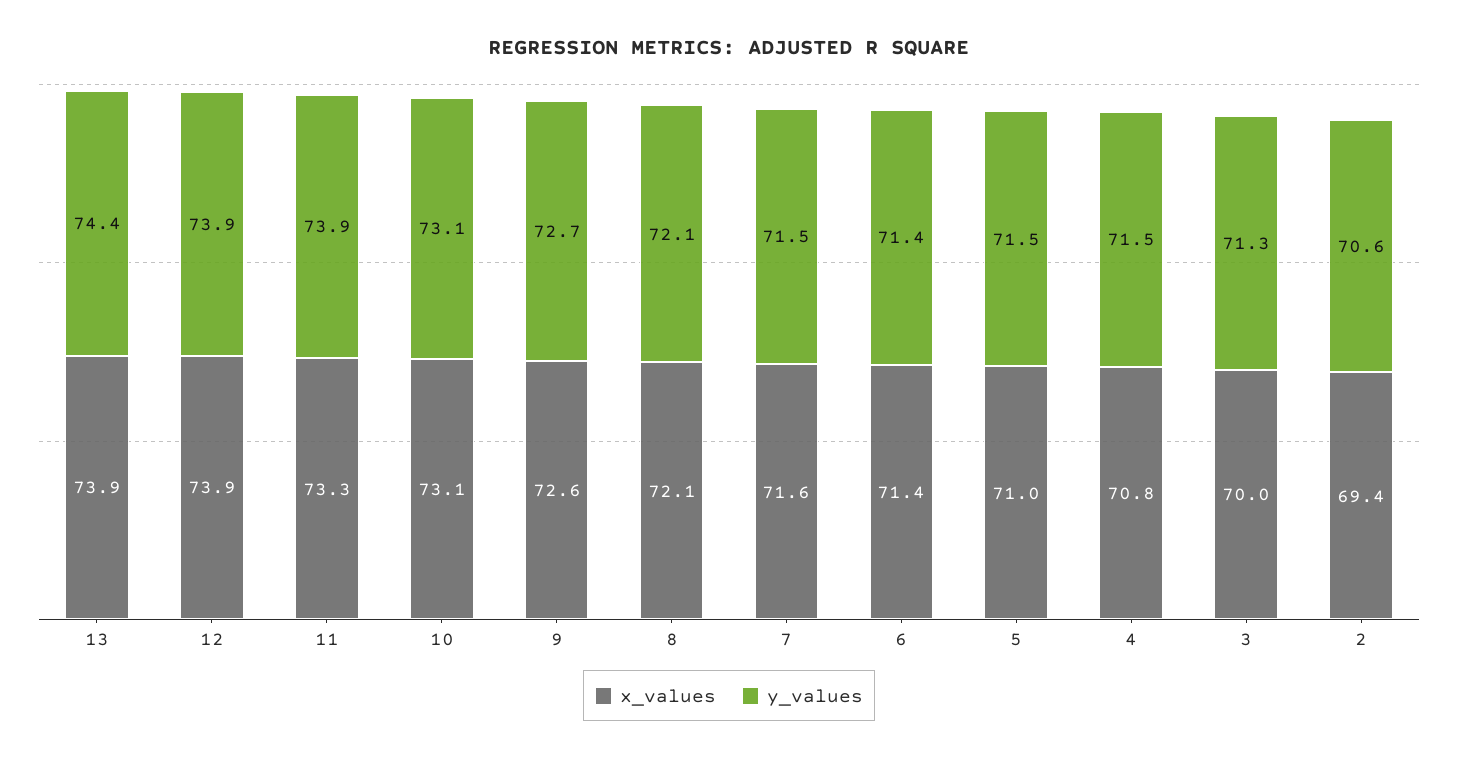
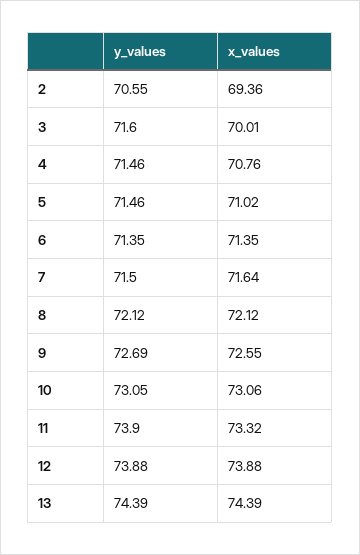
  {
    "x_values": {
-     "13": 73.9,
+     "13": 74.39,
      "12": 73.88,
      "11": 73.32,
      "10": 73.06,
      "9": 72.55,
      "8": 72.12,
      "7": 71.64,
      "6": 71.35,
      "5": 71.02,
      "4": 70.76,
      "3": 70.01,
      "2": 69.36
    },
    "y_values": {
      "13": 74.39,
      "12": 73.88,
      "11": 73.9,
      "10": 73.05,
      "9": 72.69,
      "8": 72.12,
      "7": 71.5,
      "6": 71.35,
      "5": 71.46,
      "4": 71.46,
-     "3": 71.3,
+     "3": 71.6,
      "2": 70.55
    }
  }

